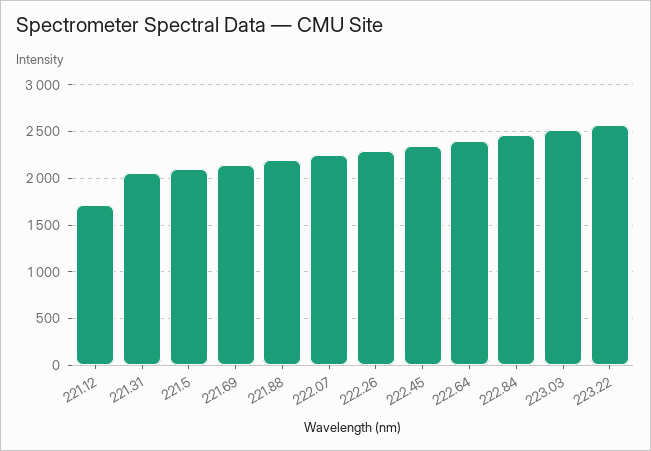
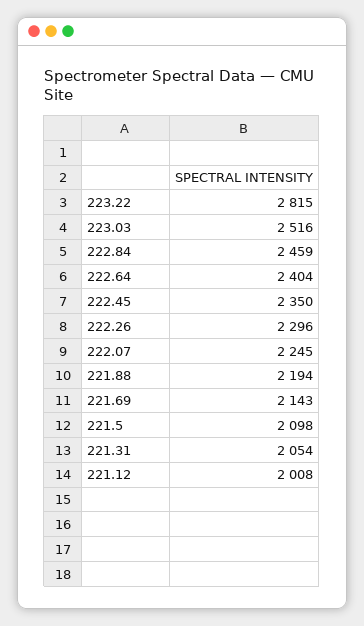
  {
-   "221.12": 1700,
+   "221.12": 2008,
    "221.31": 2054,
    "221.5": 2098,
    "221.69": 2143,
    "221.88": 2194,
    "222.07": 2245,
    "222.26": 2296,
    "222.45": 2350,
    "222.64": 2404,
    "222.84": 2459,
    "223.03": 2516,
-   "223.22": 2600
+   "223.22": 2815
  }

